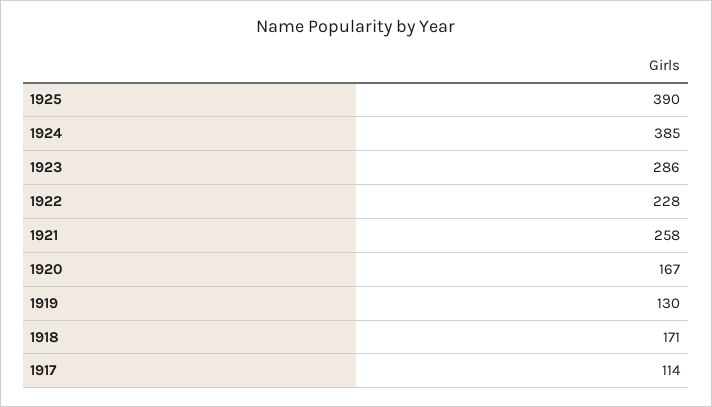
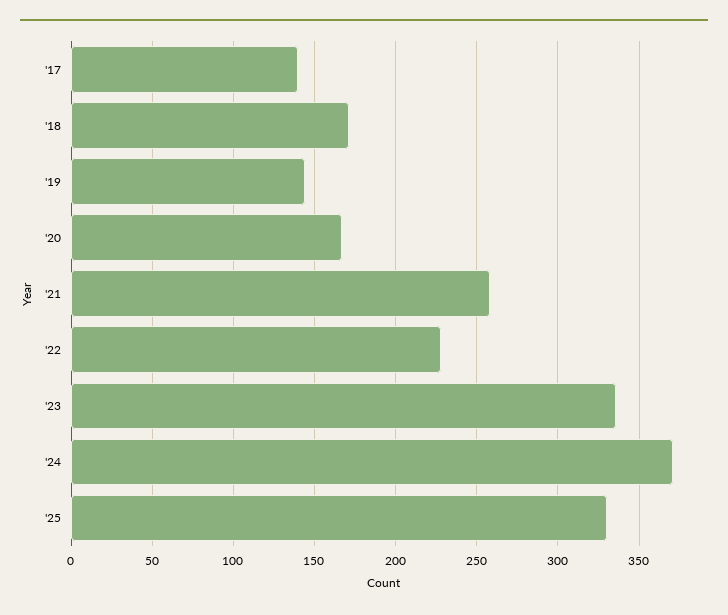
  {
-   "1925": 390,
+   "1925": 330,
-   "1924": 385,
+   "1924": 370,
-   "1923": 286,
+   "1923": 335,
    "1922": 228,
    "1921": 258,
    "1920": 167,
-   "1919": 130,
+   "1919": 145,
    "1918": 171,
-   "1917": 114
+   "1917": 140
  }

